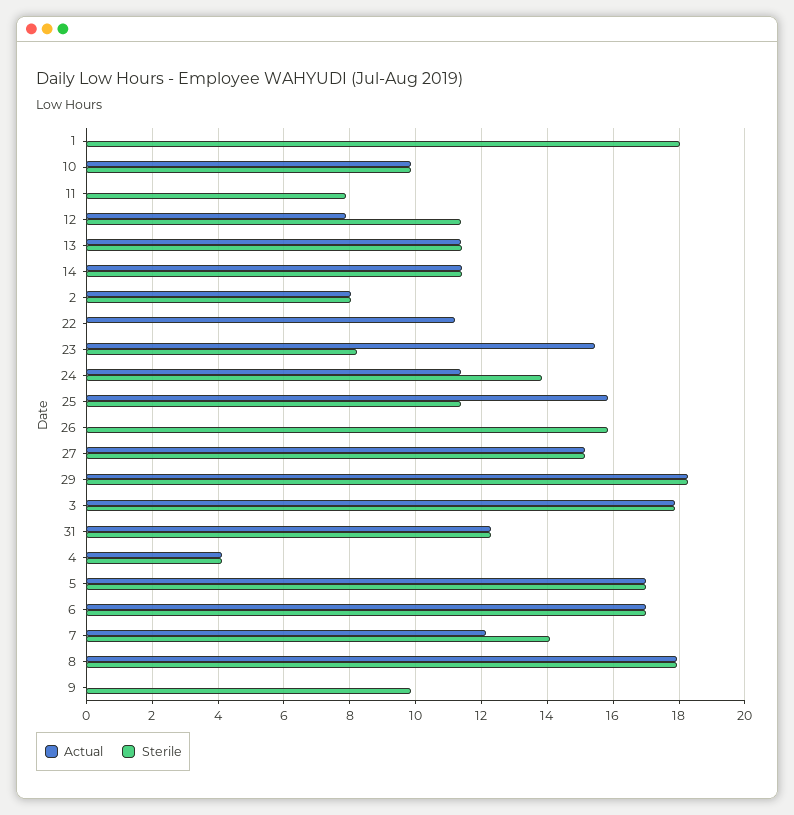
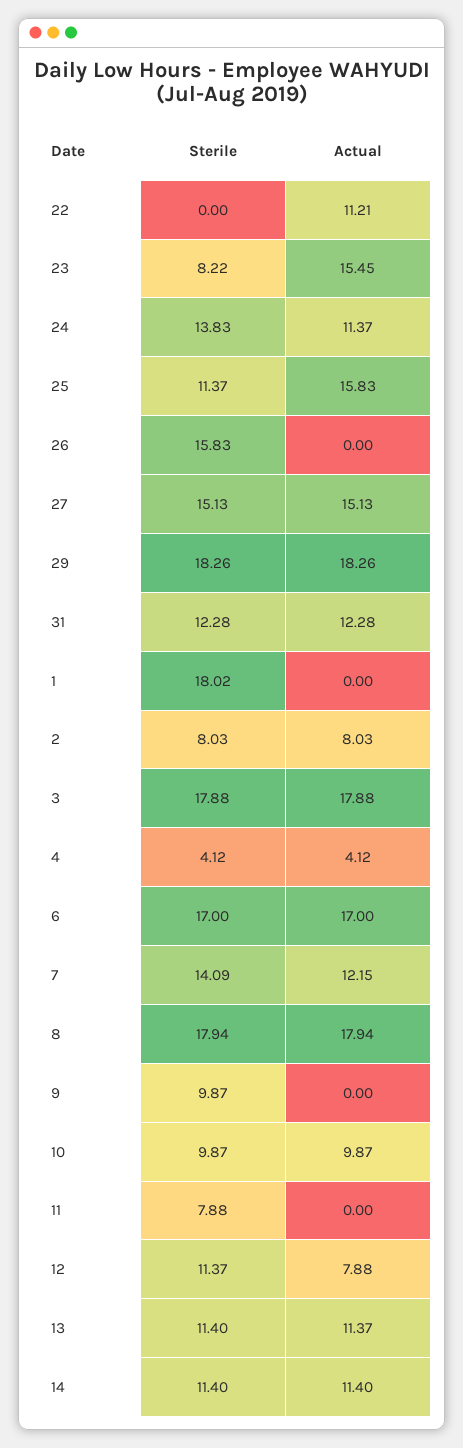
  {
    "Actual": {
      "1": 0,
      "10": 9.87,
      "11": 0,
      "12": 7.88,
      "13": 11.37,
      "14": 11.4,
      "2": 8.03,
      "22": 11.21,
      "23": 15.45,
      "24": 11.37,
      "25": 15.83,
      "26": 0,
      "27": 15.13,
      "29": 18.26,
      "3": 17.88,
      "31": 12.28,
      "4": 4.12,
-     "5": 17,
      "6": 17,
      "7": 12.15,
      "8": 17.94,
      "9": 0
    },
    "Sterile": {
      "1": 18.02,
      "10": 9.87,
      "11": 7.88,
      "12": 11.37,
      "13": 11.4,
      "14": 11.4,
      "2": 8.03,
      "22": 0,
      "23": 8.22,
      "24": 13.83,
      "25": 11.37,
      "26": 15.83,
      "27": 15.13,
      "29": 18.26,
      "3": 17.88,
      "31": 12.28,
      "4": 4.12,
-     "5": 17,
      "6": 17,
      "7": 14.09,
      "8": 17.94,
      "9": 9.87
    }
  }

